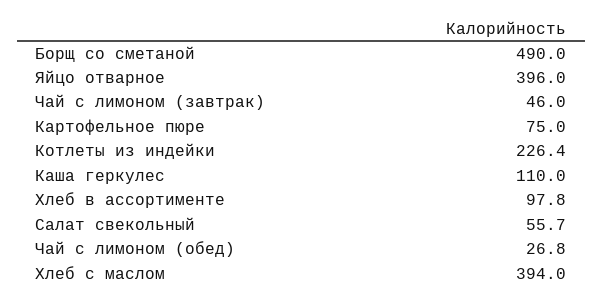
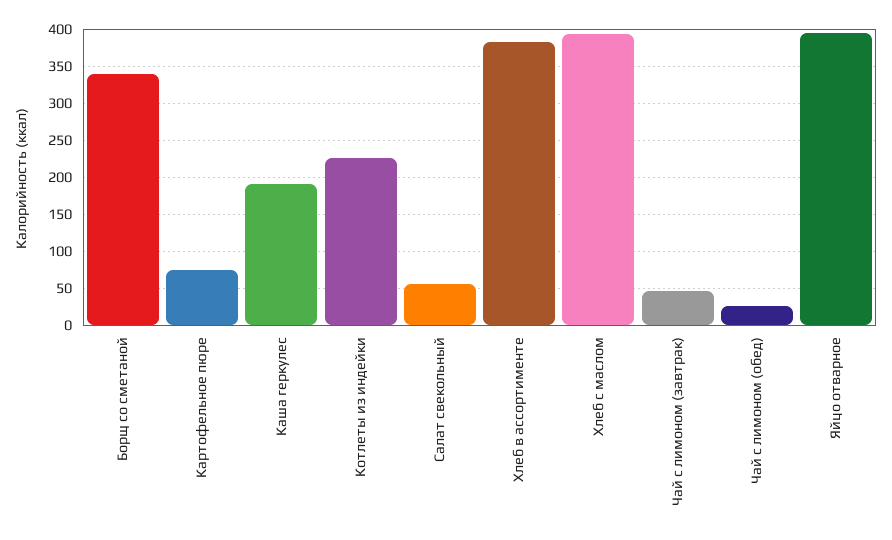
  {
-   "Борщ со сметаной": 490,
+   "Борщ со сметаной": 340,
    "Яйцо отварное": 396,
    "Чай с лимоном (завтрак)": 46,
    "Картофельное пюре": 75,
    "Котлеты из индейки": 226.4,
-   "Каша геркулес": 110,
+   "Каша геркулес": 190,
-   "Хлеб в ассортименте": 97.8,
+   "Хлеб в ассортименте": 380,
    "Салат свекольный": 55.7,
    "Чай с лимоном (обед)": 26.8,
    "Хлеб с маслом": 394
  }

